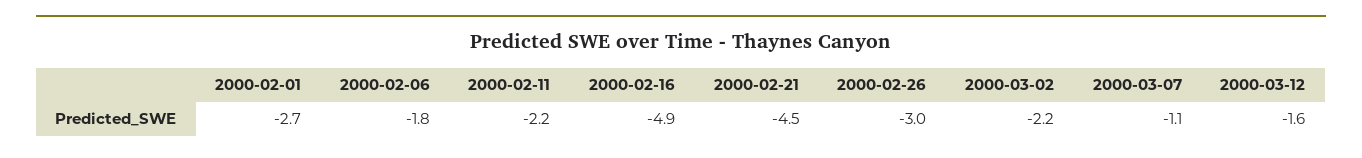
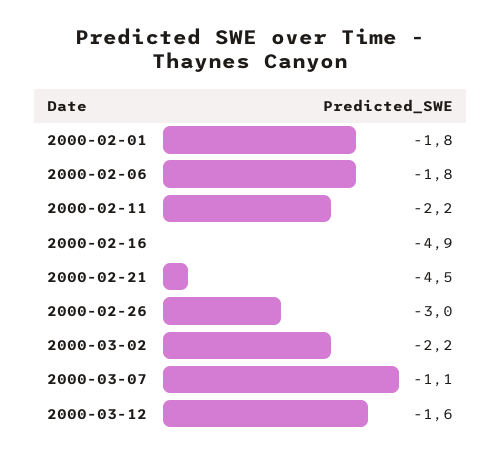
  {
-   "2000-02-01": -2.7,
+   "2000-02-01": -1.8,
    "2000-02-06": -1.8,
    "2000-02-11": -2.2,
    "2000-02-16": -4.9,
    "2000-02-21": -4.5,
    "2000-02-26": -3,
    "2000-03-02": -2.2,
    "2000-03-07": -1.1,
    "2000-03-12": -1.6
  }

